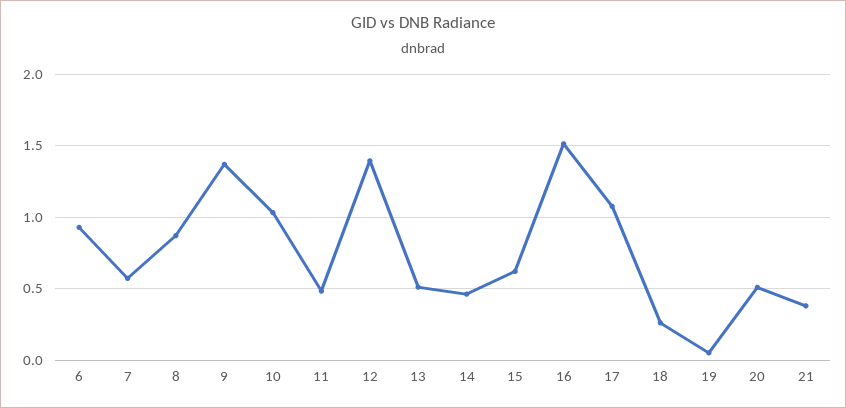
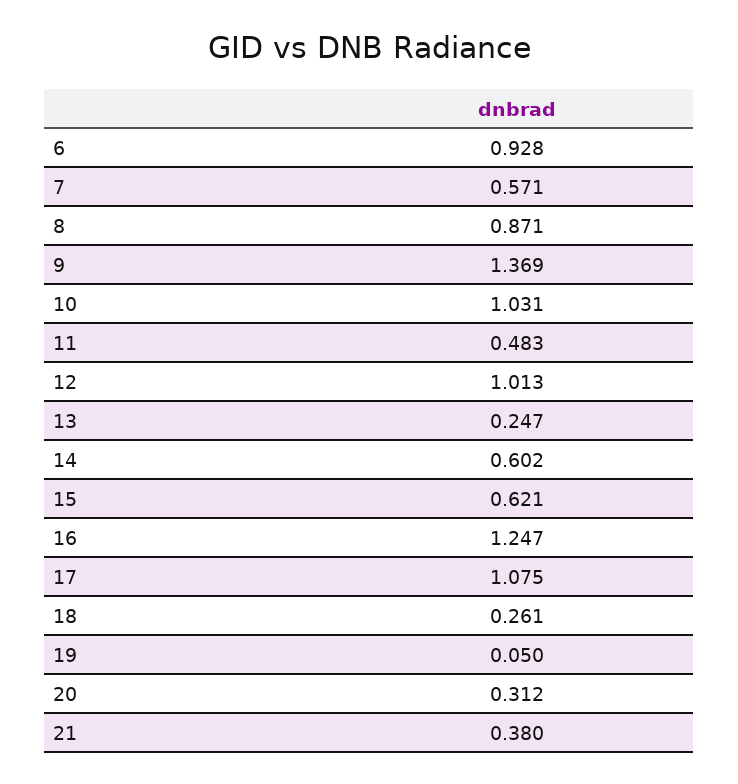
  {
    "6": 0.928,
    "7": 0.571,
    "8": 0.871,
    "9": 1.369,
    "10": 1.031,
    "11": 0.483,
-   "12": 1.4,
+   "12": 1.013,
-   "13": 0.5,
+   "13": 0.247,
-   "14": 0.45,
+   "14": 0.602,
    "15": 0.621,
-   "16": 1.5,
+   "16": 1.247,
    "17": 1.075,
    "18": 0.261,
    "19": 0.05,
-   "20": 0.5,
+   "20": 0.312,
    "21": 0.38
  }

